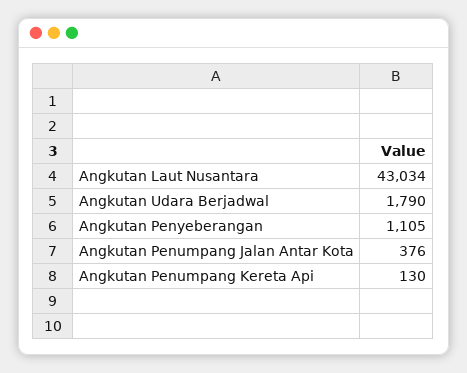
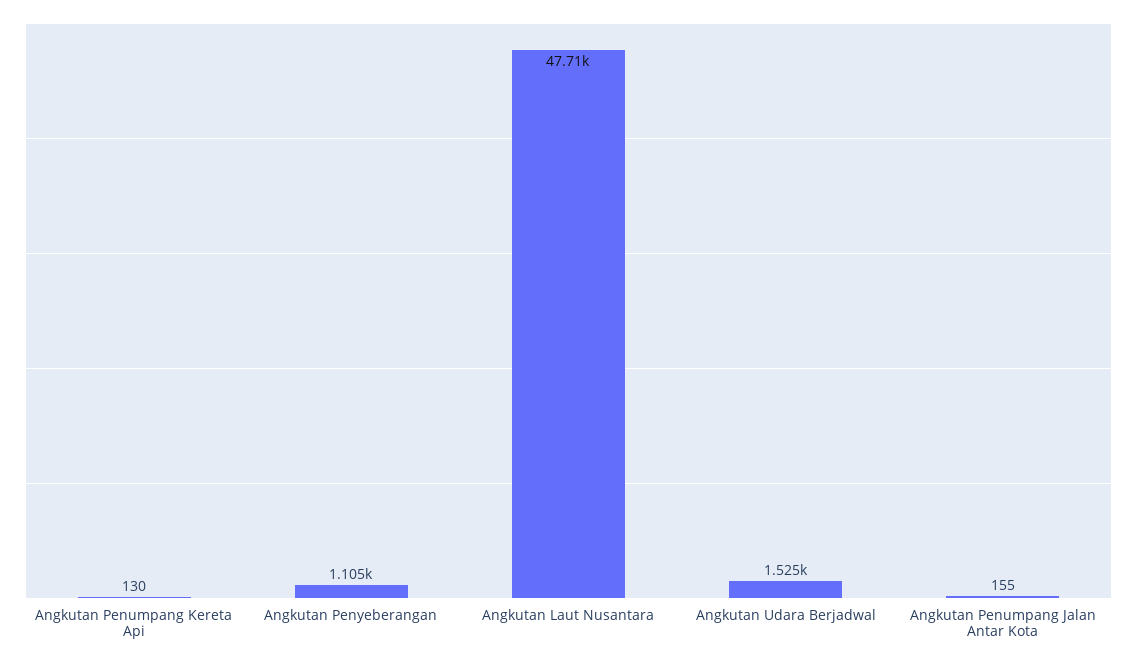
  {
-   "Angkutan Laut Nusantara": 43034,
+   "Angkutan Laut Nusantara": 47710,
-   "Angkutan Udara Berjadwal": 1790,
+   "Angkutan Udara Berjadwal": 1525,
    "Angkutan Penyeberangan": 1105,
-   "Angkutan Penumpang Jalan Antar Kota": 376,
+   "Angkutan Penumpang Jalan Antar Kota": 155,
    "Angkutan Penumpang Kereta Api": 130
  }

